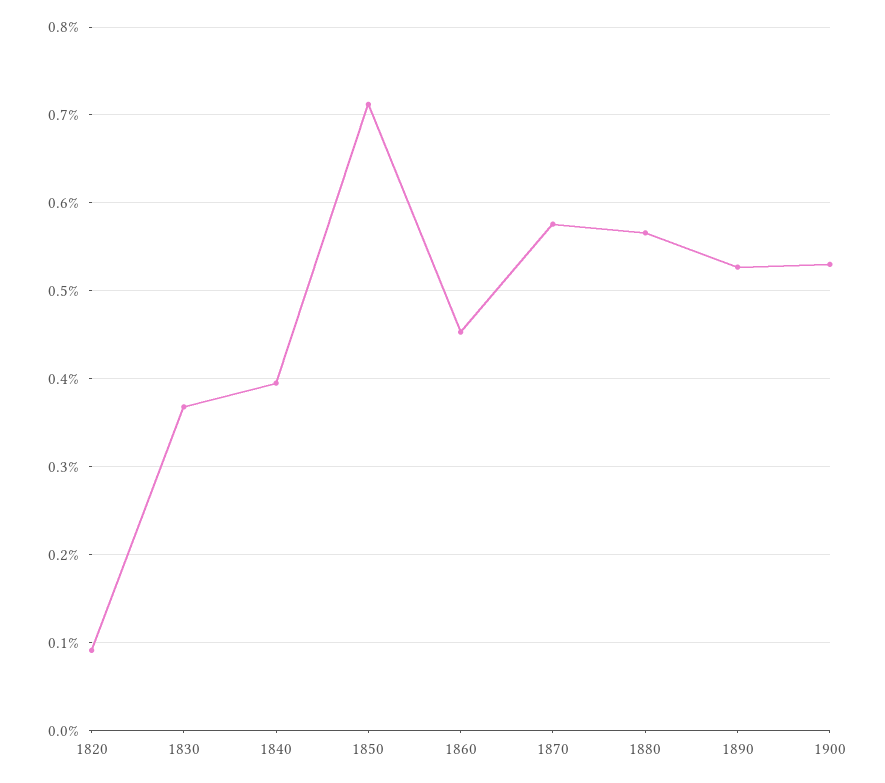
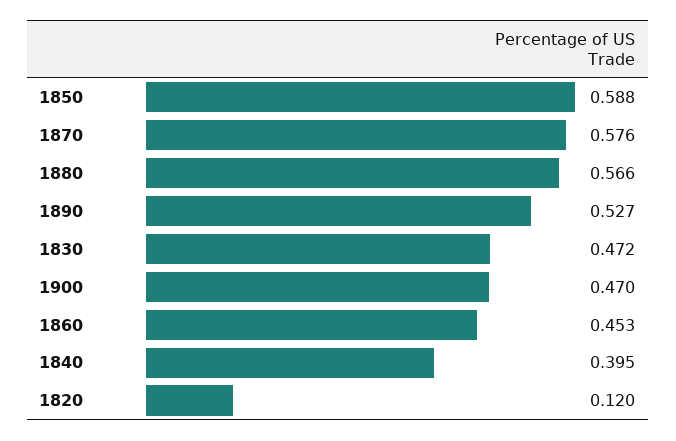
  {
-   "1820": 0.09,
+   "1820": 0.12,
-   "1830": 0.37,
+   "1830": 0.472,
    "1840": 0.395,
-   "1850": 0.71,
+   "1850": 0.588,
    "1860": 0.453,
    "1870": 0.576,
    "1880": 0.566,
    "1890": 0.527,
-   "1900": 0.53
+   "1900": 0.47
  }

